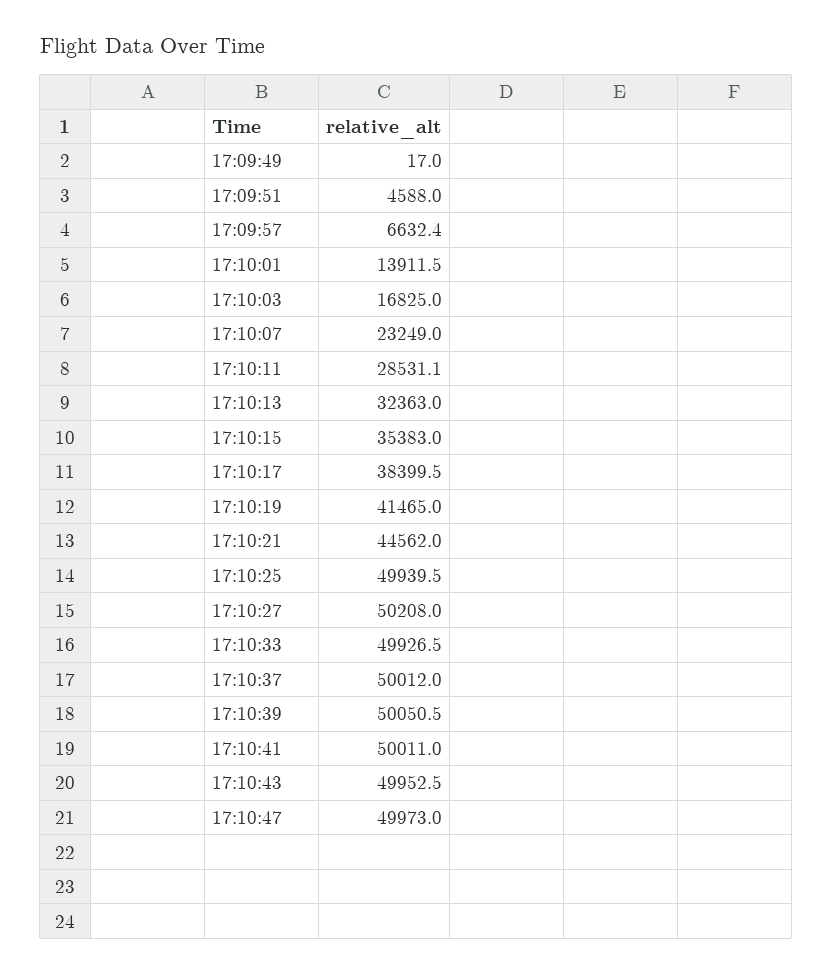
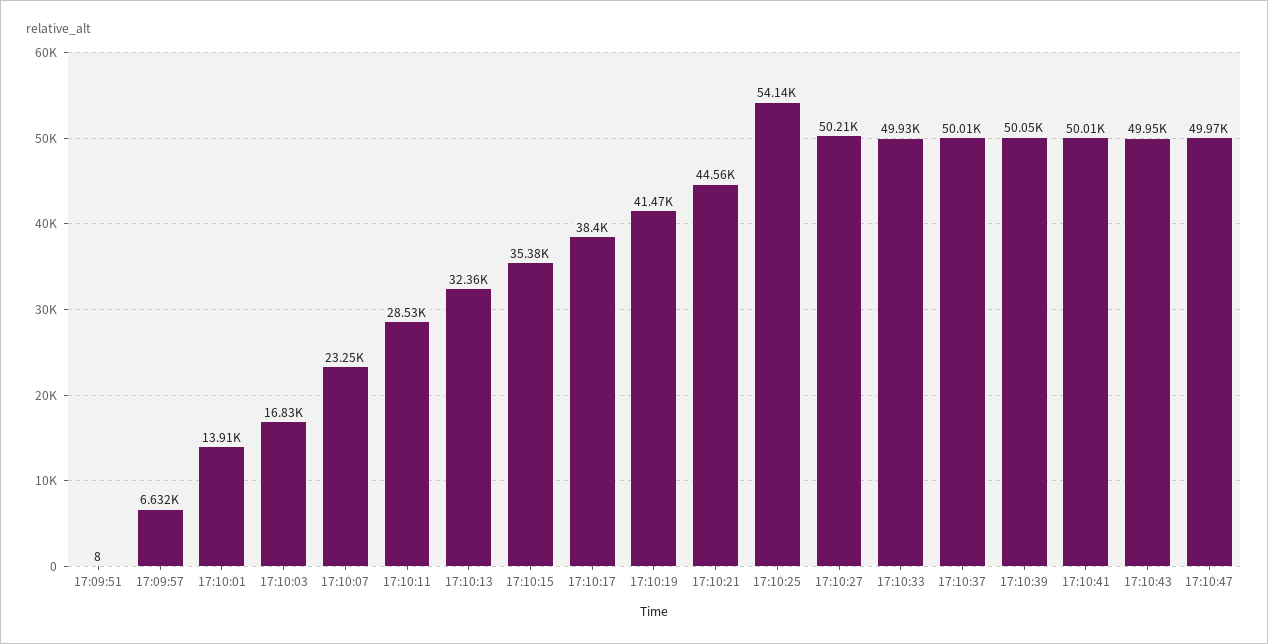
  {
-   "17:09:49": 17,
-   "17:09:51": 4588,
+   "17:09:51": 8,
    "17:09:57": 6632.4,
    "17:10:01": 13911.5,
    "17:10:03": 16825,
    "17:10:07": 23249,
    "17:10:11": 28531.1,
    "17:10:13": 32363,
    "17:10:15": 35383,
    "17:10:17": 38399.5,
    "17:10:19": 41465,
    "17:10:21": 44562,
-   "17:10:25": 49939.5,
+   "17:10:25": 54140,
    "17:10:27": 50208,
    "17:10:33": 49926.5,
    "17:10:37": 50012,
    "17:10:39": 50050.5,
    "17:10:41": 50011,
    "17:10:43": 49952.5,
    "17:10:47": 49973
  }

